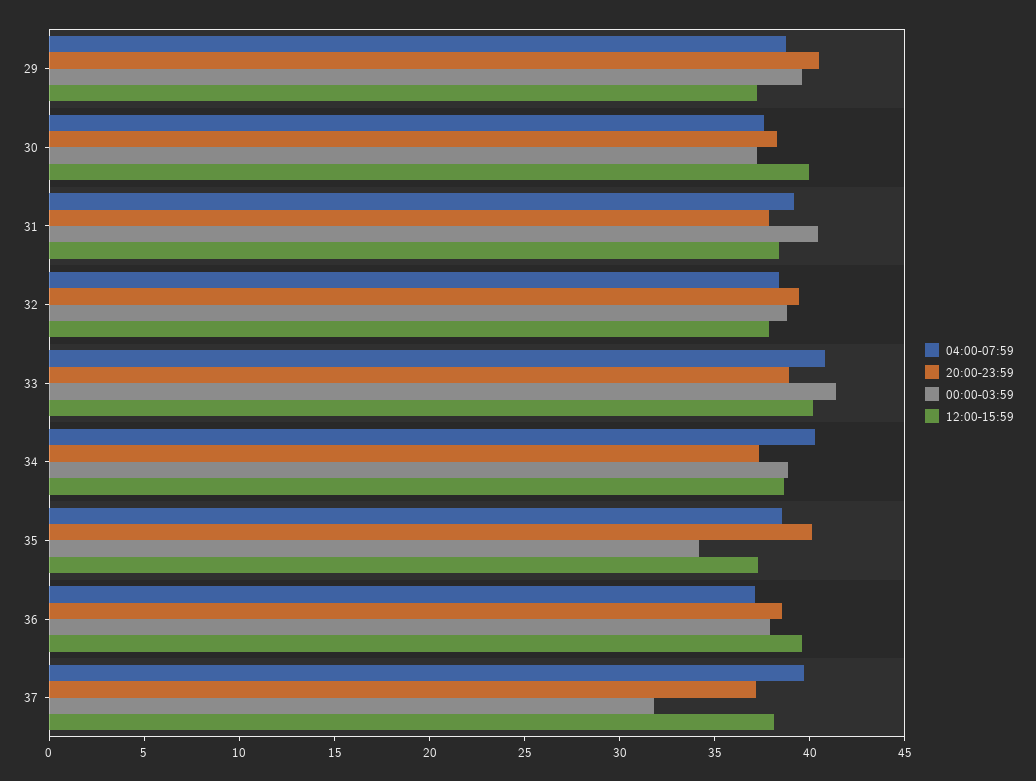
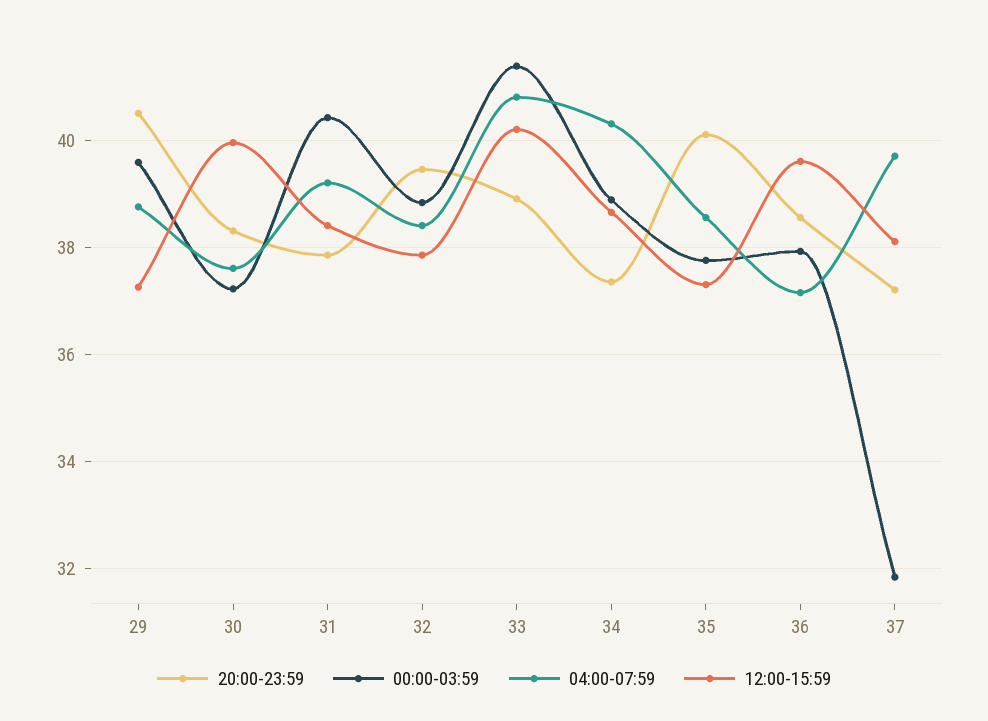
  {
    "04:00-07:59": {
      "29": 38.8,
      "30": 37.6,
      "31": 39.2,
      "32": 38.4,
      "33": 40.8,
      "34": 40.4,
      "35": 38.6,
      "36": 37.2,
      "37": 39.8
    },
    "20:00-23:59": {
      "29": 40.6,
      "30": 38.4,
      "31": 37.8,
      "32": 39.4,
      "33": 39,
      "34": 37.4,
      "35": 40.2,
      "36": 38.6,
      "37": 37.2
    },
    "00:00-03:59": {
      "29": 39.6,
      "30": 37.2,
      "31": 40.4,
      "32": 38.8,
      "33": 41.4,
      "34": 38.8,
-     "35": 34,
+     "35": 37.8,
      "36": 38,
      "37": 31.8
    },
    "12:00-15:59": {
      "29": 37.2,
      "30": 40,
      "31": 38.4,
      "32": 37.8,
      "33": 40.2,
      "34": 38.6,
      "35": 37.4,
      "36": 39.6,
      "37": 38.2
    }
  }

